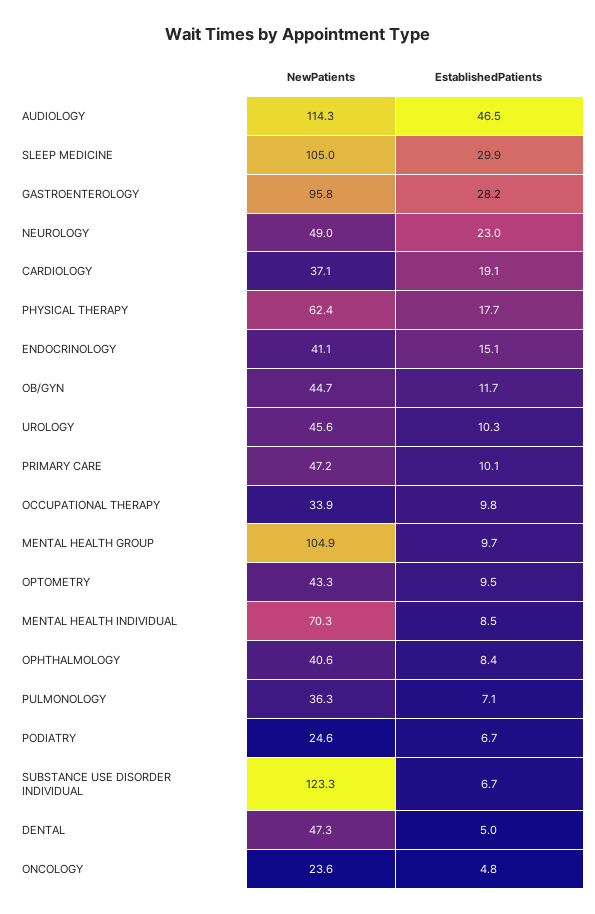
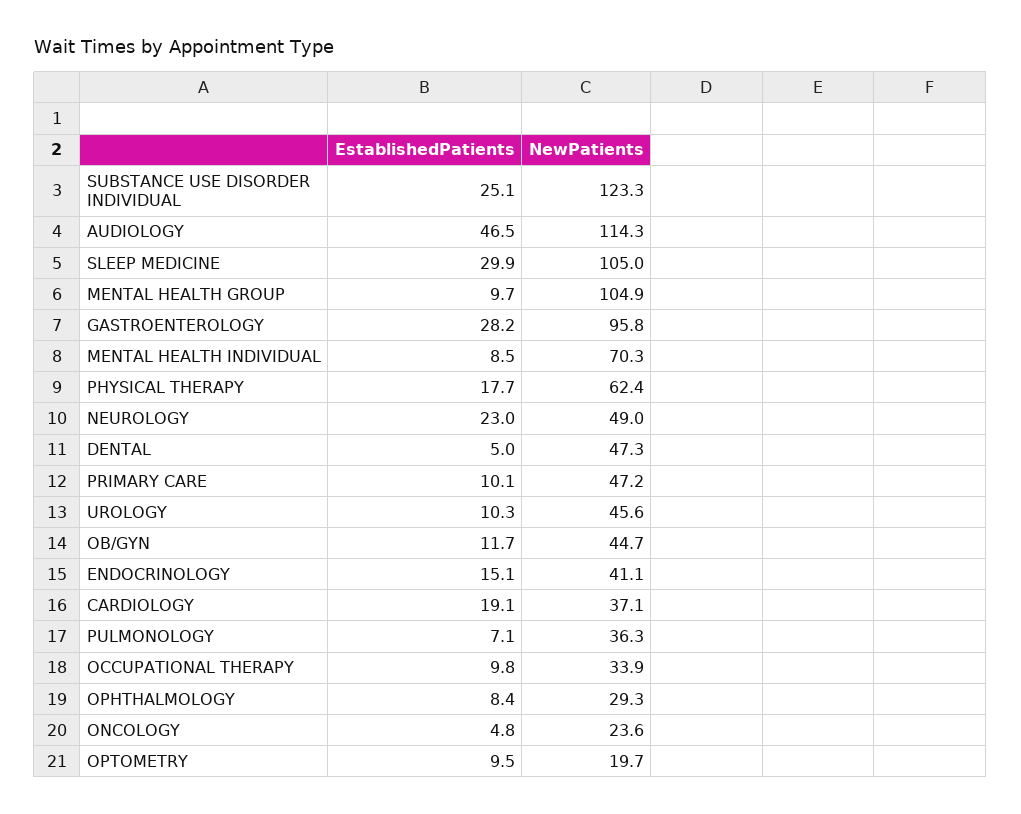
  {
    "NewPatients": {
      "AUDIOLOGY": 114.3,
      "SLEEP MEDICINE": 105,
      "GASTROENTEROLOGY": 95.8,
      "NEUROLOGY": 49,
      "CARDIOLOGY": 37.1,
      "PHYSICAL THERAPY": 62.4,
      "ENDOCRINOLOGY": 41.1,
      "OB/GYN": 44.7,
      "UROLOGY": 45.6,
      "PRIMARY CARE": 47.2,
      "OCCUPATIONAL THERAPY": 33.9,
      "MENTAL HEALTH GROUP": 104.9,
-     "OPTOMETRY": 43.3,
+     "OPTOMETRY": 19.7,
      "MENTAL HEALTH INDIVIDUAL": 70.3,
-     "OPHTHALMOLOGY": 40.6,
+     "OPHTHALMOLOGY": 29.3,
      "PULMONOLOGY": 36.3,
-     "PODIATRY": 24.6,
      "SUBSTANCE USE DISORDER INDIVIDUAL": 123.3,
      "DENTAL": 47.3,
      "ONCOLOGY": 23.6
    },
    "EstablishedPatients": {
      "AUDIOLOGY": 46.5,
      "SLEEP MEDICINE": 29.9,
      "GASTROENTEROLOGY": 28.2,
      "NEUROLOGY": 23,
      "CARDIOLOGY": 19.1,
      "PHYSICAL THERAPY": 17.7,
      "ENDOCRINOLOGY": 15.1,
      "OB/GYN": 11.7,
      "UROLOGY": 10.3,
      "PRIMARY CARE": 10.1,
      "OCCUPATIONAL THERAPY": 9.8,
      "MENTAL HEALTH GROUP": 9.7,
      "OPTOMETRY": 9.5,
      "MENTAL HEALTH INDIVIDUAL": 8.5,
      "OPHTHALMOLOGY": 8.4,
      "PULMONOLOGY": 7.1,
-     "PODIATRY": 6.7,
-     "SUBSTANCE USE DISORDER INDIVIDUAL": 6.7,
+     "SUBSTANCE USE DISORDER INDIVIDUAL": 25.1,
      "DENTAL": 5,
      "ONCOLOGY": 4.8
    }
  }

